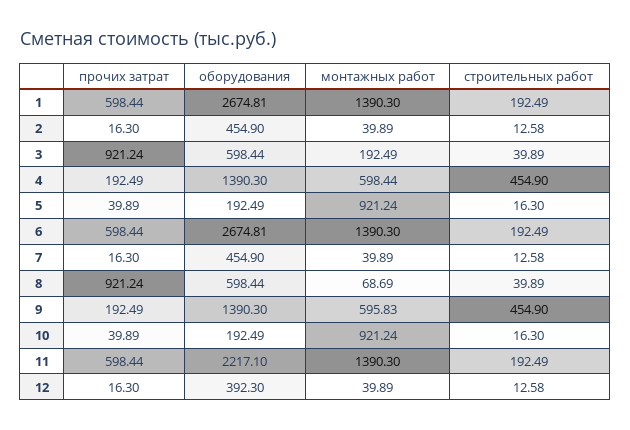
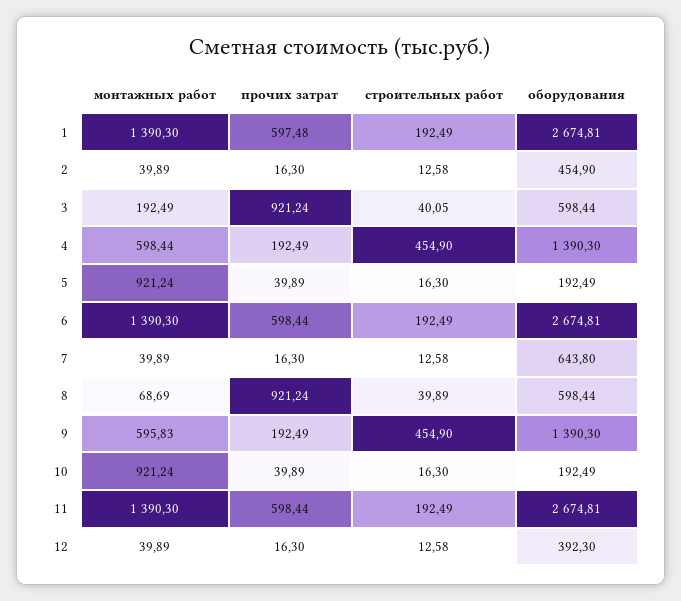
  {
    "прочих затрат": {
-     "1": 598.44,
+     "1": 597.48,
      "2": 16.3,
      "3": 921.24,
      "4": 192.49,
      "5": 39.89,
      "6": 598.44,
      "7": 16.3,
      "8": 921.24,
      "9": 192.49,
      "10": 39.89,
      "11": 598.44,
      "12": 16.3
    },
    "оборудования": {
      "1": 2674.81,
      "2": 454.9,
      "3": 598.44,
      "4": 1390.3,
      "5": 192.49,
      "6": 2674.81,
-     "7": 454.9,
+     "7": 643.8,
      "8": 598.44,
      "9": 1390.3,
      "10": 192.49,
-     "11": 2217.1,
+     "11": 2674.81,
      "12": 392.3
    },
    "монтажных работ": {
      "1": 1390.3,
      "2": 39.89,
      "3": 192.49,
      "4": 598.44,
      "5": 921.24,
      "6": 1390.3,
      "7": 39.89,
      "8": 68.69,
      "9": 595.83,
      "10": 921.24,
      "11": 1390.3,
      "12": 39.89
    },
    "строительных работ": {
      "1": 192.49,
      "2": 12.58,
-     "3": 39.89,
+     "3": 40.05,
      "4": 454.9,
      "5": 16.3,
      "6": 192.49,
      "7": 12.58,
      "8": 39.89,
      "9": 454.9,
      "10": 16.3,
      "11": 192.49,
      "12": 12.58
    }
  }

